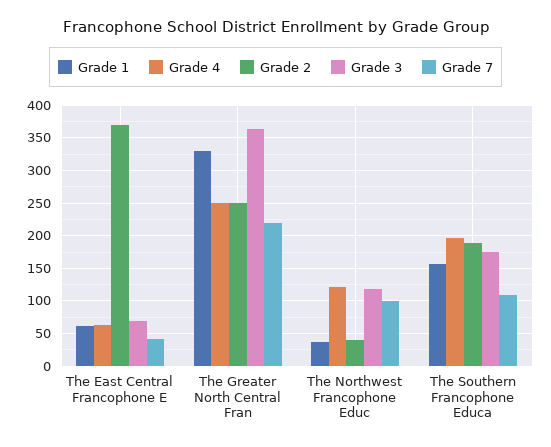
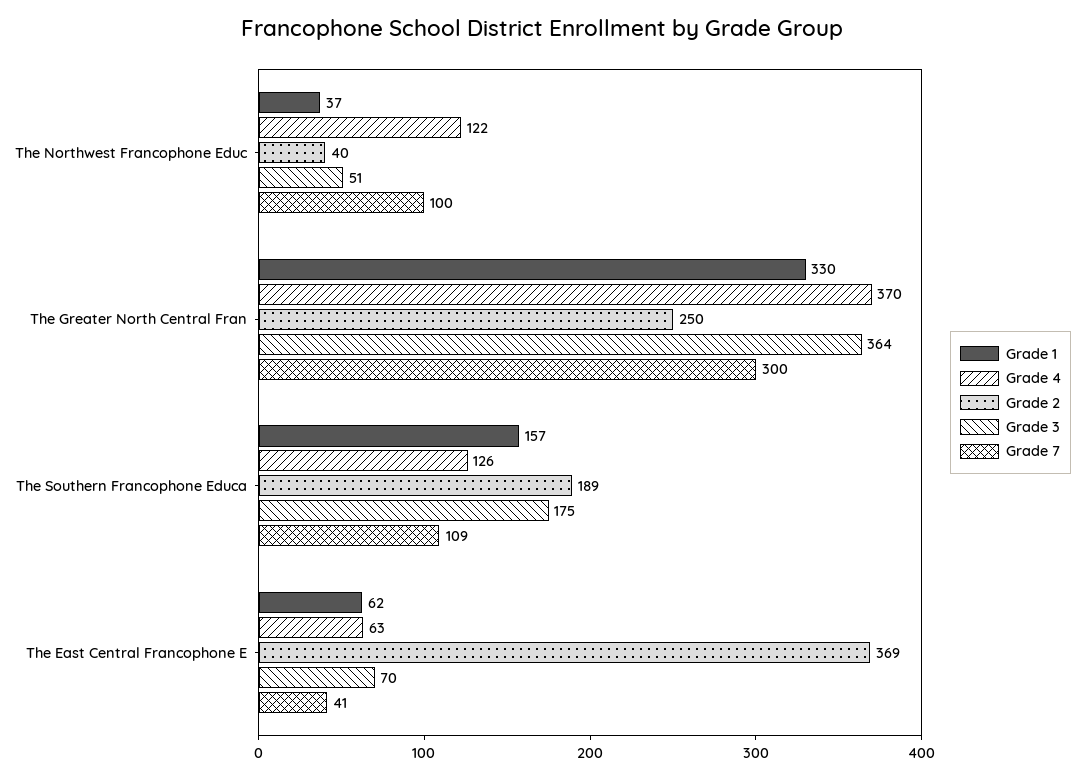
  {
    "Grade 1": {
      "The East Central Francophone E": 62,
      "The Greater North Central Fran": 330,
      "The Northwest Francophone Educ": 37,
      "The Southern Francophone Educa": 157
    },
    "Grade 4": {
      "The East Central Francophone E": 63,
-     "The Greater North Central Fran": 250,
+     "The Greater North Central Fran": 370,
      "The Northwest Francophone Educ": 122,
-     "The Southern Francophone Educa": 200
+     "The Southern Francophone Educa": 126
    },
    "Grade 2": {
      "The East Central Francophone E": 369,
      "The Greater North Central Fran": 250,
      "The Northwest Francophone Educ": 40,
      "The Southern Francophone Educa": 189
    },
    "Grade 3": {
      "The East Central Francophone E": 70,
      "The Greater North Central Fran": 364,
-     "The Northwest Francophone Educ": 120,
+     "The Northwest Francophone Educ": 51,
      "The Southern Francophone Educa": 175
    },
    "Grade 7": {
      "The East Central Francophone E": 41,
-     "The Greater North Central Fran": 220,
+     "The Greater North Central Fran": 300,
      "The Northwest Francophone Educ": 100,
      "The Southern Francophone Educa": 109
    }
  }

